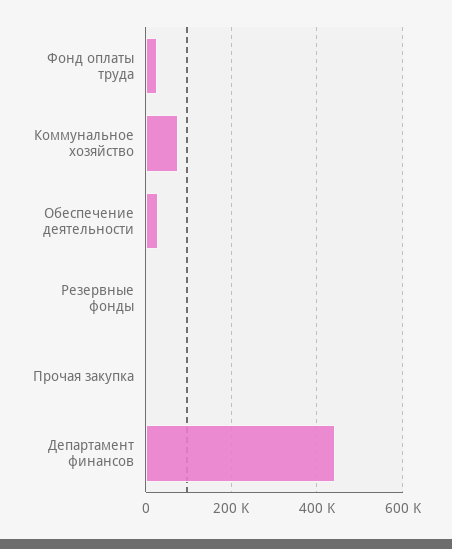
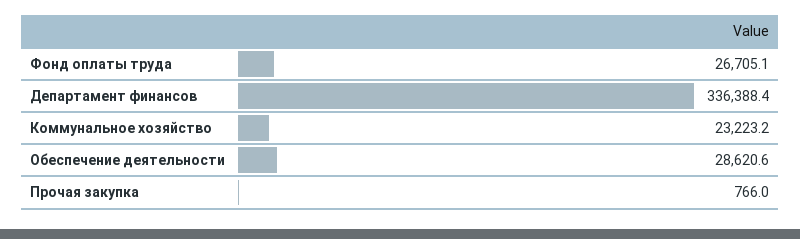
  {
    "Фонд оплаты труда": 26705.1,
-   "Коммунальное хозяйство": 80000,
+   "Коммунальное хозяйство": 23223.2,
    "Обеспечение деятельности": 28620.6,
-   "Резервные фонды": 0,
    "Прочая закупка": 766,
-   "Департамент финансов": 440000
+   "Департамент финансов": 336388.4
  }

